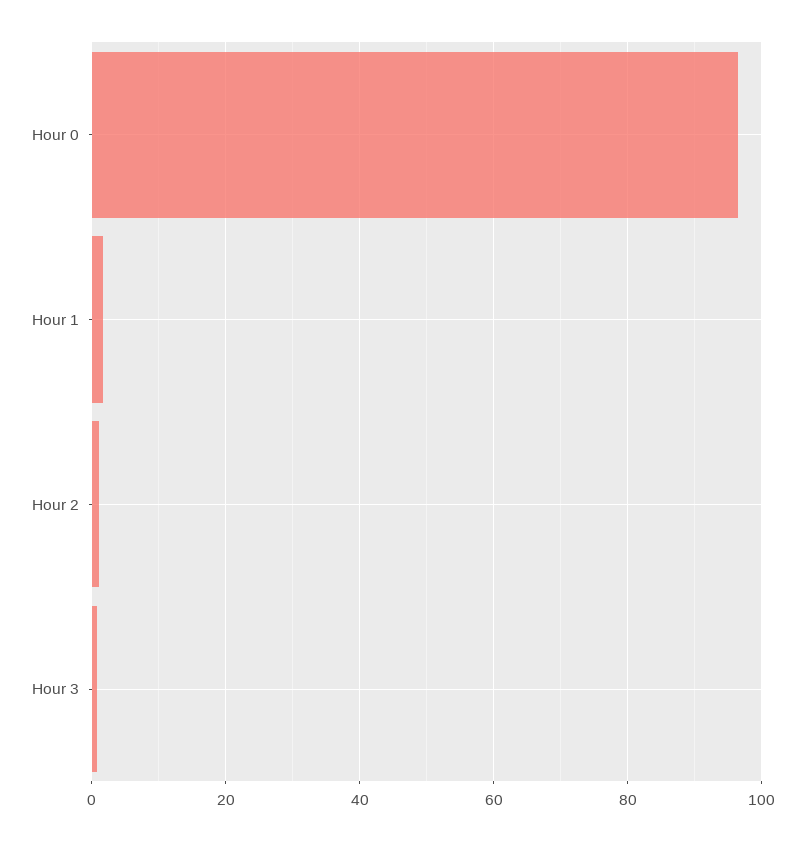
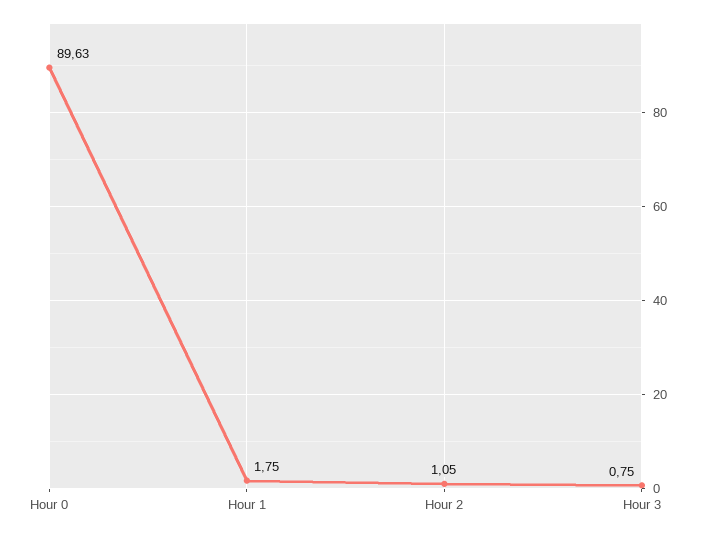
  {
-   "Hour 0": 96,
+   "Hour 0": 89.63,
    "Hour 1": 1.75,
    "Hour 2": 1.05,
    "Hour 3": 0.75
  }

